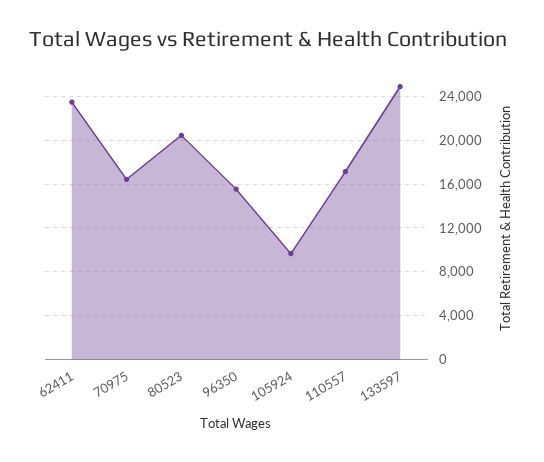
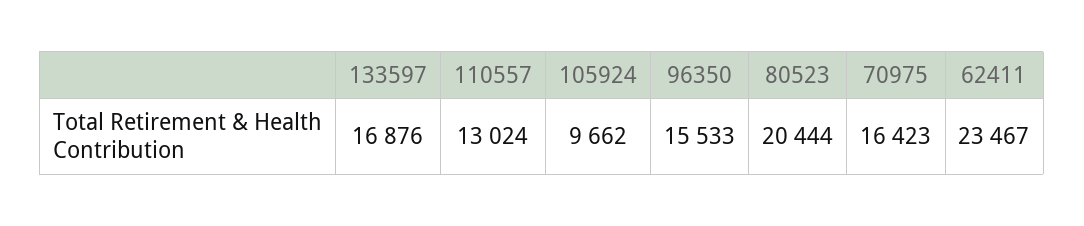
  {
    "62411": 23467,
    "70975": 16423,
    "80523": 20444,
    "96350": 15533,
    "105924": 9662,
-   "110557": 17000,
+   "110557": 13024,
-   "133597": 25000
+   "133597": 16876
  }

